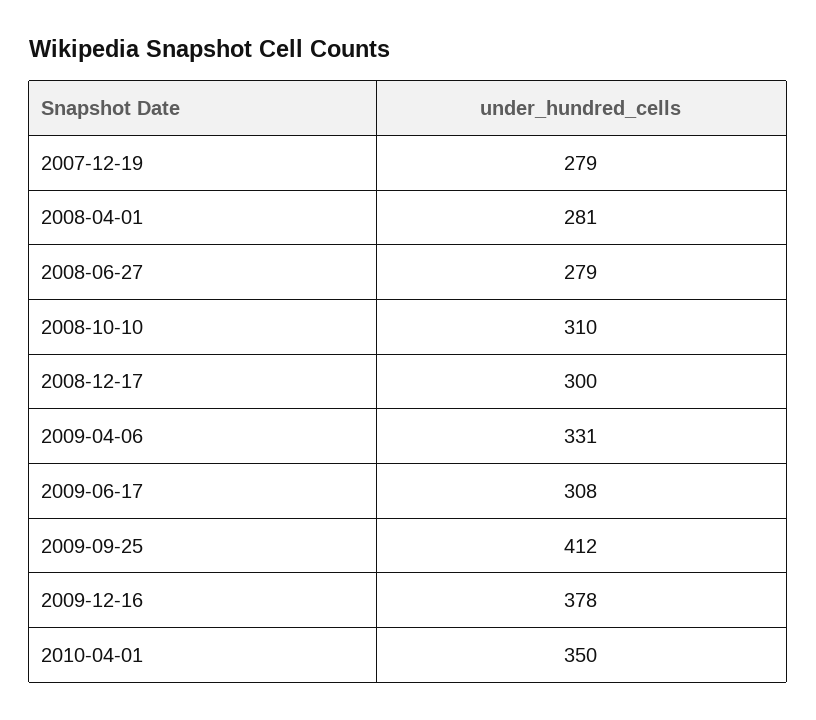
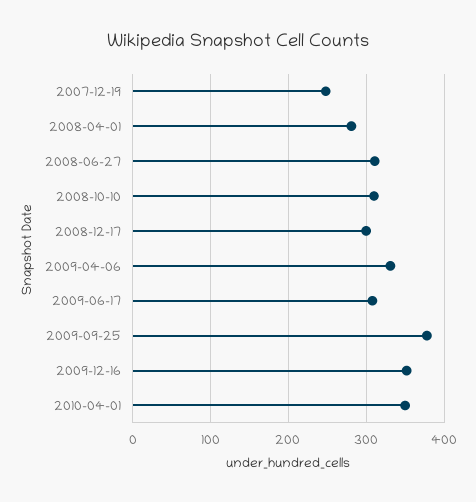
  {
-   "2007-12-19": 279,
+   "2007-12-19": 250,
    "2008-04-01": 281,
-   "2008-06-27": 279,
+   "2008-06-27": 310,
    "2008-10-10": 310,
    "2008-12-17": 300,
    "2009-04-06": 331,
    "2009-06-17": 308,
-   "2009-09-25": 412,
+   "2009-09-25": 380,
-   "2009-12-16": 378,
+   "2009-12-16": 350,
    "2010-04-01": 350
  }

